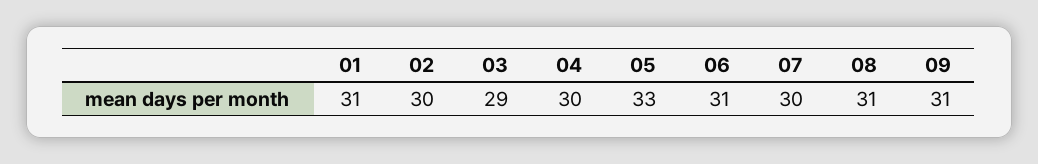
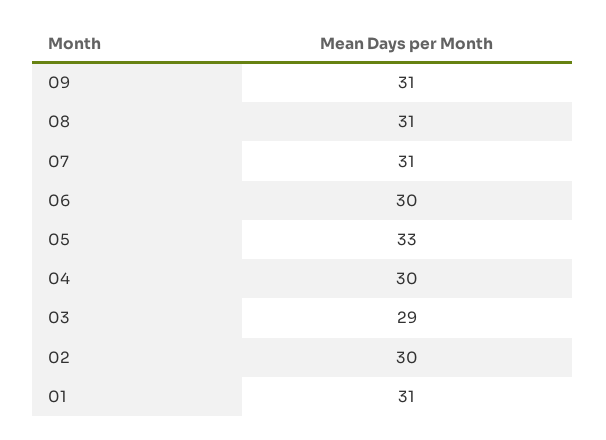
  {
    "01": 31,
    "02": 30,
    "03": 29,
    "04": 30,
    "05": 33,
-   "06": 31,
+   "06": 30,
-   "07": 30,
+   "07": 31,
    "08": 31,
    "09": 31
  }

